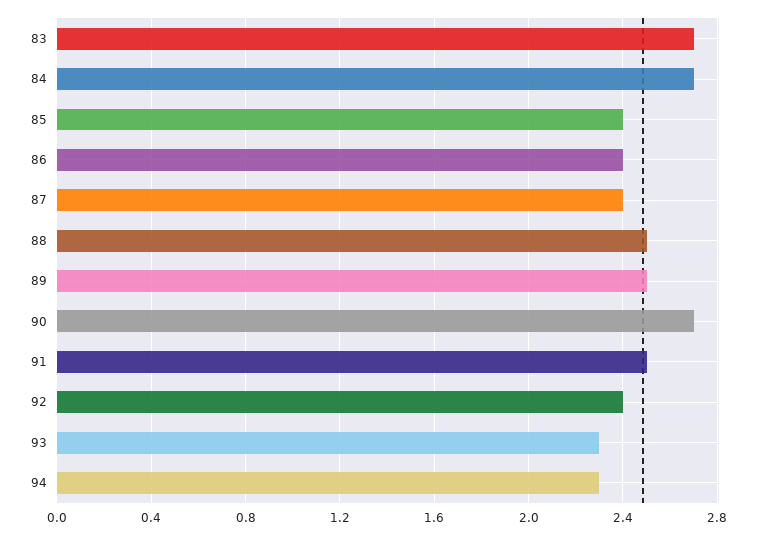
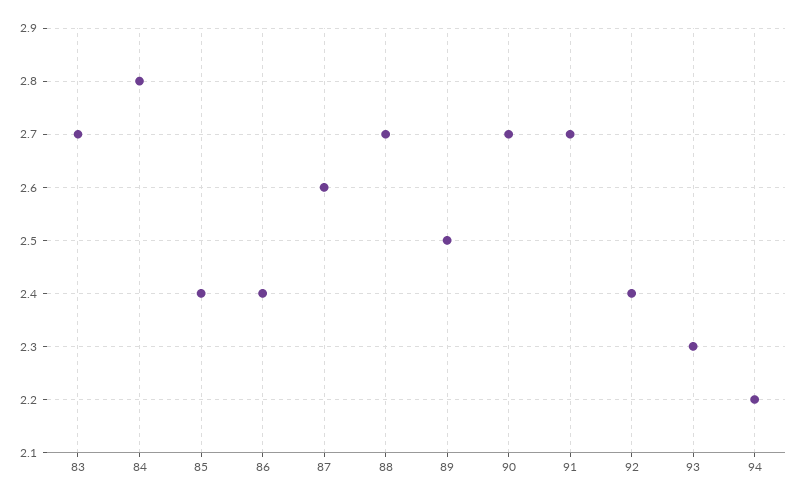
  {
    "83": 2.7,
-   "84": 2.7,
+   "84": 2.8,
    "85": 2.4,
    "86": 2.4,
-   "87": 2.4,
+   "87": 2.6,
-   "88": 2.5,
+   "88": 2.7,
    "89": 2.5,
    "90": 2.7,
-   "91": 2.5,
+   "91": 2.7,
    "92": 2.4,
    "93": 2.3,
-   "94": 2.3
+   "94": 2.2
  }

